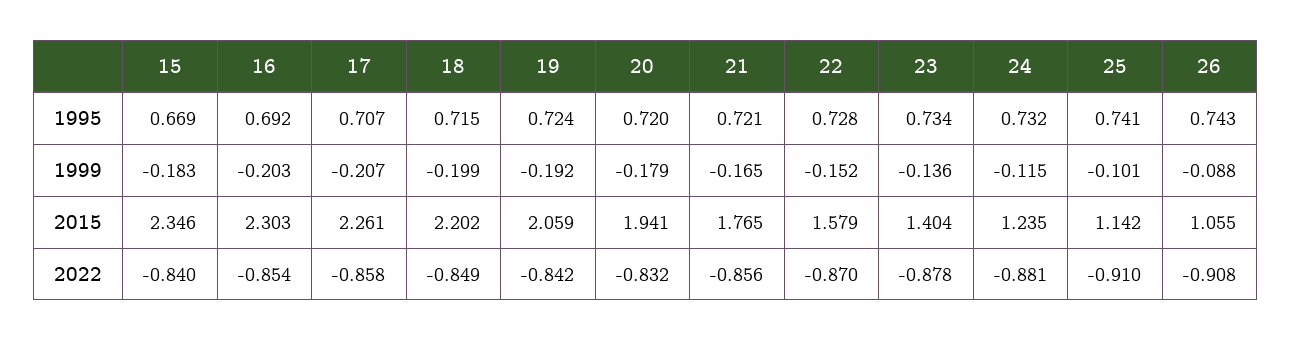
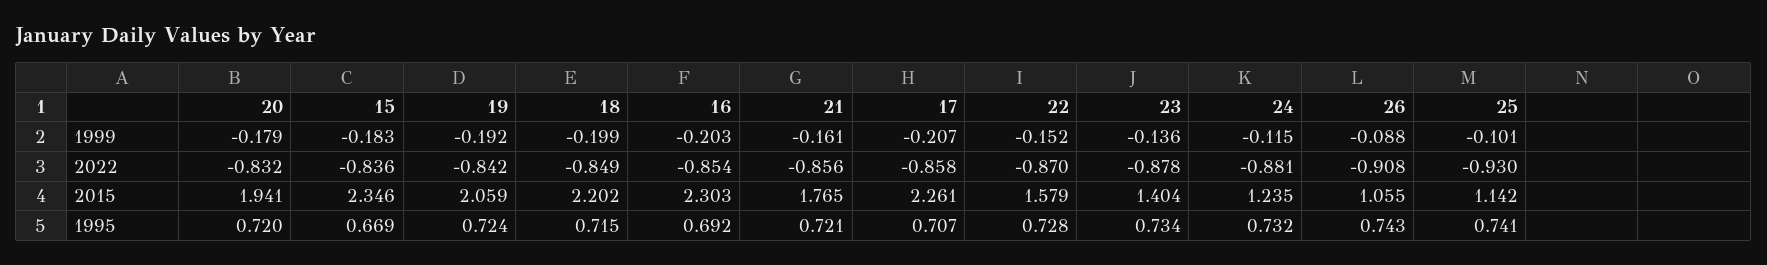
  {
    "15": {
      "1995": 0.669,
      "1999": -0.183,
      "2015": 2.346,
-     "2022": -0.84
+     "2022": -0.836
    },
    "16": {
      "1995": 0.692,
      "1999": -0.203,
      "2015": 2.303,
      "2022": -0.854
    },
    "17": {
      "1995": 0.707,
      "1999": -0.207,
      "2015": 2.261,
      "2022": -0.858
    },
    "18": {
      "1995": 0.715,
      "1999": -0.199,
      "2015": 2.202,
      "2022": -0.849
    },
    "19": {
      "1995": 0.724,
      "1999": -0.192,
      "2015": 2.059,
      "2022": -0.842
    },
    "20": {
      "1995": 0.72,
      "1999": -0.179,
      "2015": 1.941,
      "2022": -0.832
    },
    "21": {
      "1995": 0.721,
-     "1999": -0.165,
+     "1999": -0.161,
      "2015": 1.765,
      "2022": -0.856
    },
    "22": {
      "1995": 0.728,
      "1999": -0.152,
      "2015": 1.579,
      "2022": -0.87
    },
    "23": {
      "1995": 0.734,
      "1999": -0.136,
      "2015": 1.404,
      "2022": -0.878
    },
    "24": {
      "1995": 0.732,
      "1999": -0.115,
      "2015": 1.235,
      "2022": -0.881
    },
    "25": {
      "1995": 0.741,
      "1999": -0.101,
      "2015": 1.142,
-     "2022": -0.91
+     "2022": -0.93
    },
    "26": {
      "1995": 0.743,
      "1999": -0.088,
      "2015": 1.055,
      "2022": -0.908
    }
  }

